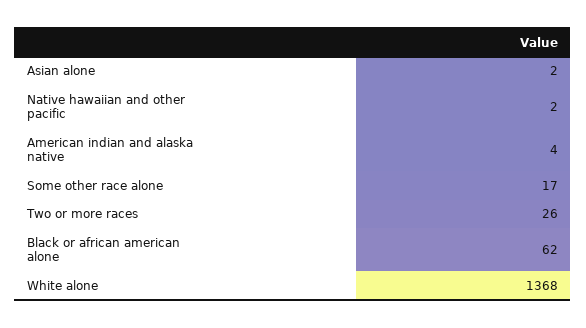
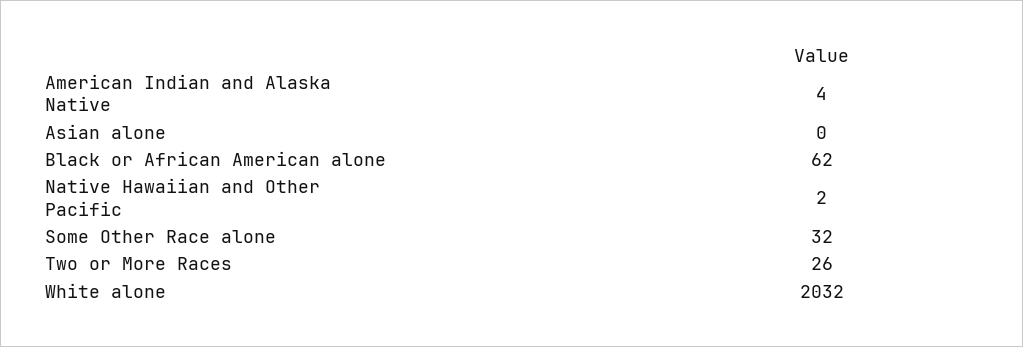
  {
-   "Asian alone": 2,
+   "Asian alone": 0,
    "Native hawaiian and other pacific": 2,
    "American indian and alaska native": 4,
-   "Some other race alone": 17,
+   "Some other race alone": 32,
    "Two or more races": 26,
    "Black or african american alone": 62,
-   "White alone": 1368
+   "White alone": 2032
  }

